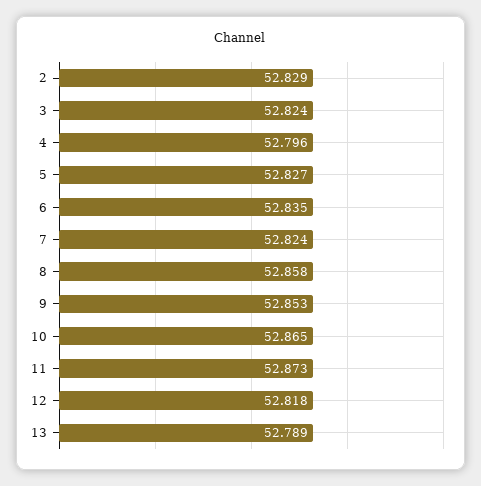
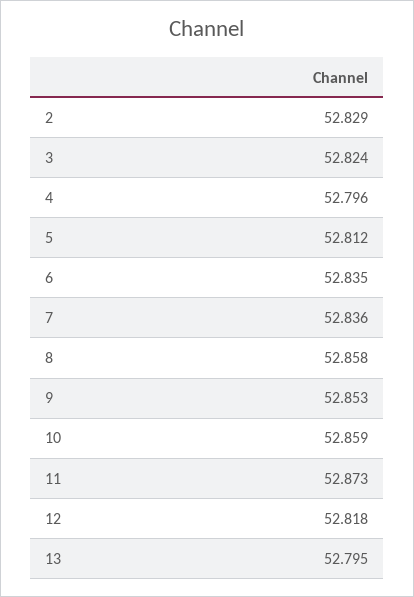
  {
    "2": 52.829,
    "3": 52.824,
    "4": 52.796,
-   "5": 52.827,
+   "5": 52.812,
    "6": 52.835,
-   "7": 52.824,
+   "7": 52.836,
    "8": 52.858,
    "9": 52.853,
-   "10": 52.865,
+   "10": 52.859,
    "11": 52.873,
    "12": 52.818,
-   "13": 52.789
+   "13": 52.795
  }

